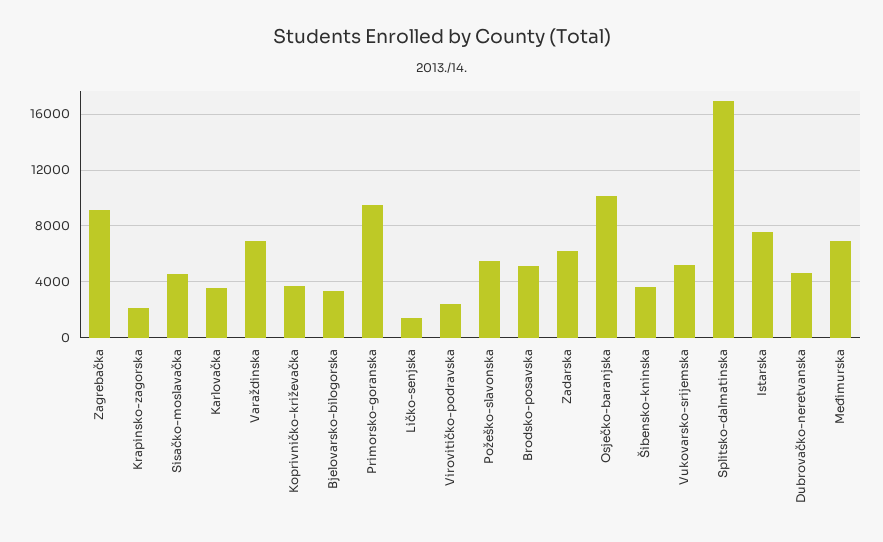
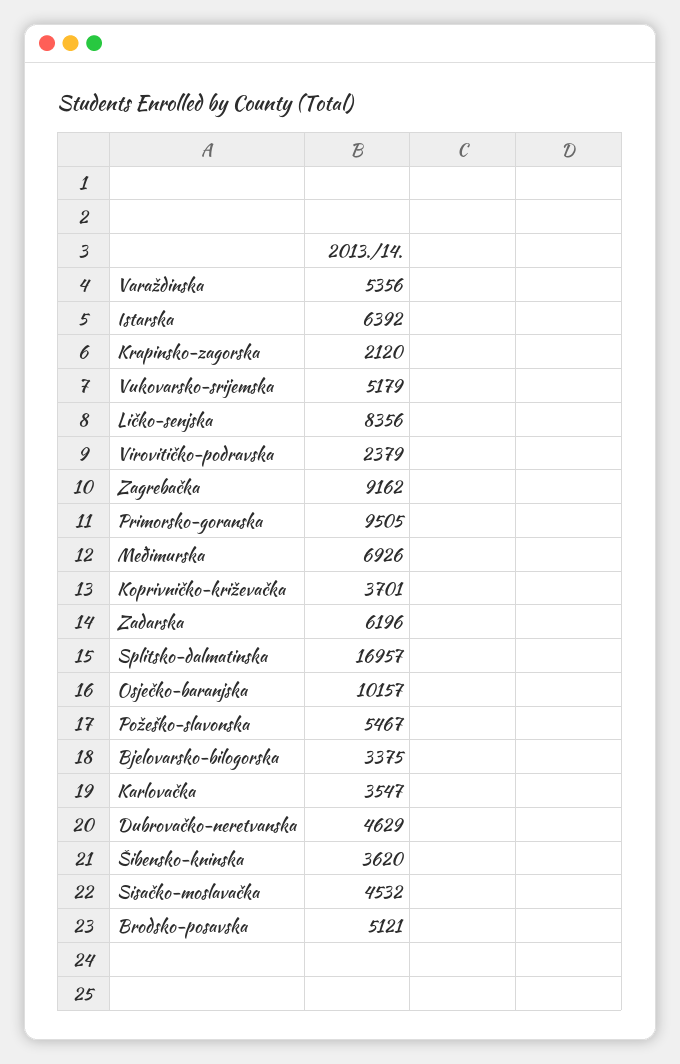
  {
    "Zagrebačka": 9162,
    "Krapinsko-zagorska": 2120,
    "Sisačko-moslavačka": 4532,
    "Karlovačka": 3547,
-   "Varaždinska": 7000,
+   "Varaždinska": 5356,
    "Koprivničko-križevačka": 3701,
    "Bjelovarsko-bilogorska": 3375,
    "Primorsko-goranska": 9505,
-   "Ličko-senjska": 1500,
+   "Ličko-senjska": 8356,
    "Virovitičko-podravska": 2379,
    "Požeško-slavonska": 5467,
    "Brodsko-posavska": 5121,
    "Zadarska": 6196,
    "Osječko-baranjska": 10157,
    "Šibensko-kninska": 3620,
    "Vukovarsko-srijemska": 5179,
    "Splitsko-dalmatinska": 16957,
-   "Istarska": 7500,
+   "Istarska": 6392,
    "Dubrovačko-neretvanska": 4629,
    "Međimurska": 6926
  }

